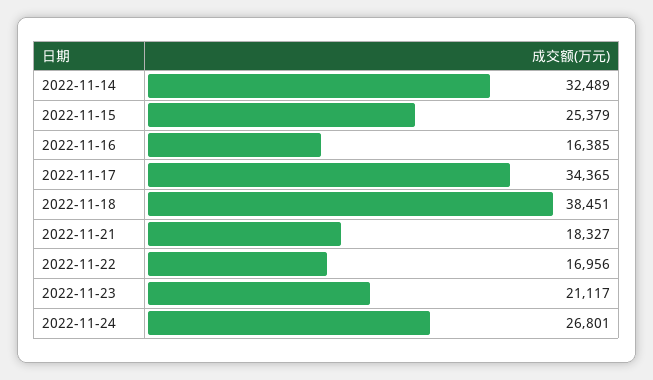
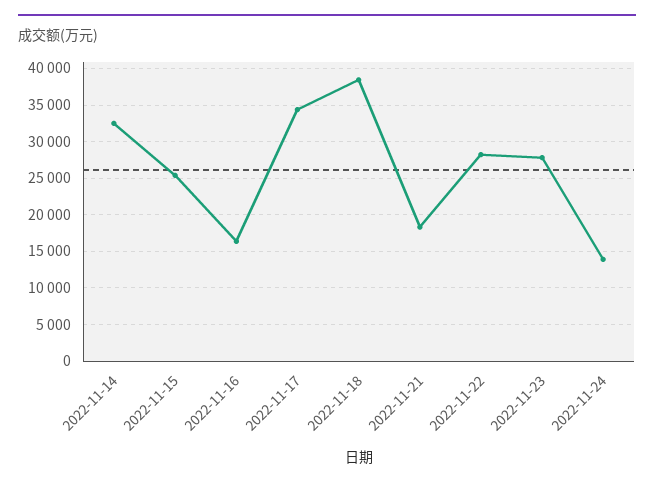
  {
    "2022-11-14": 32489,
    "2022-11-15": 25379,
    "2022-11-16": 16385,
    "2022-11-17": 34365,
    "2022-11-18": 38451,
    "2022-11-21": 18327,
-   "2022-11-22": 16956,
+   "2022-11-22": 28000,
-   "2022-11-23": 21117,
+   "2022-11-23": 28000,
-   "2022-11-24": 26801
+   "2022-11-24": 14000
  }

